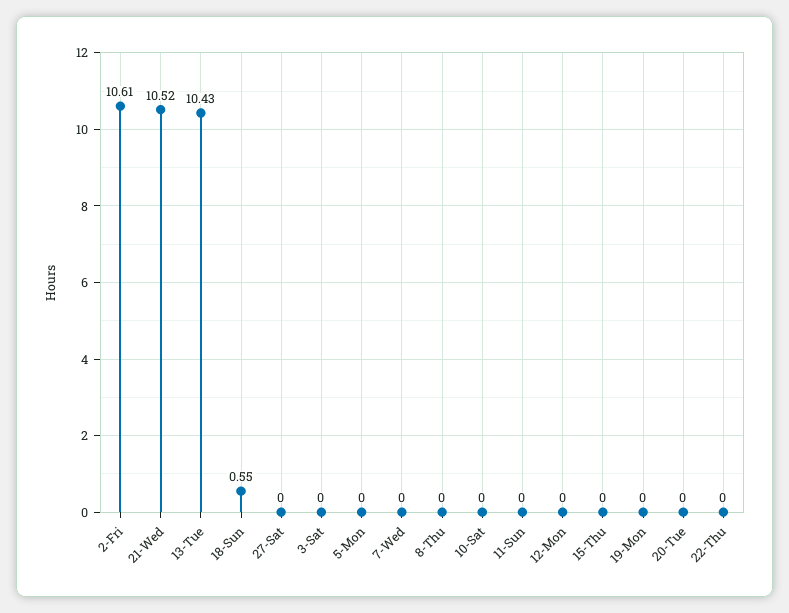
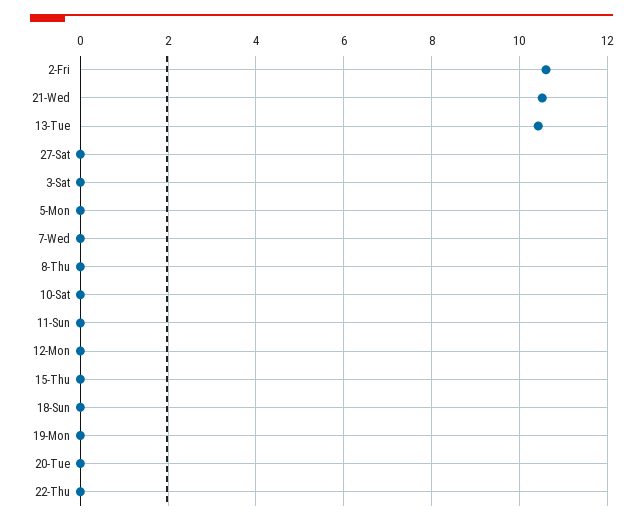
  {
    "2-Fri": 10.61,
    "21-Wed": 10.52,
    "13-Tue": 10.43,
-   "18-Sun": 0.55,
+   "18-Sun": 0,
    "27-Sat": 0,
    "3-Sat": 0,
    "5-Mon": 0,
    "7-Wed": 0,
    "8-Thu": 0,
    "10-Sat": 0,
    "11-Sun": 0,
    "12-Mon": 0,
    "15-Thu": 0,
    "19-Mon": 0,
    "20-Tue": 0,
    "22-Thu": 0
  }

